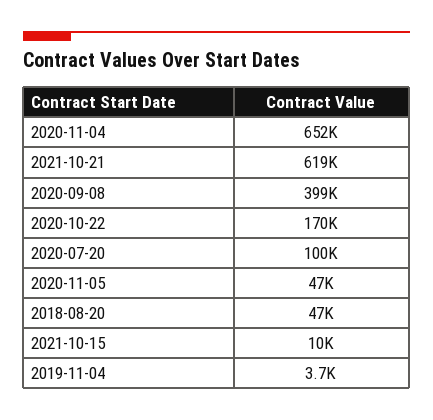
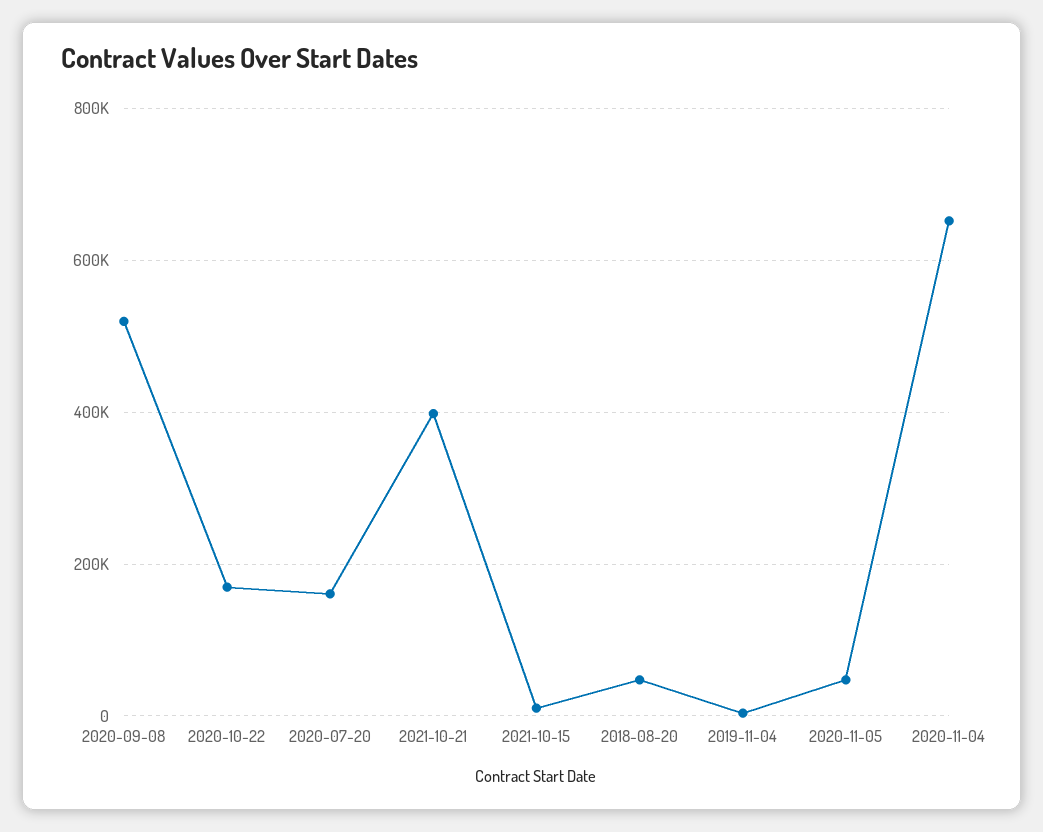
  {
    "2020-11-04": 652000,
-   "2021-10-21": 619000,
+   "2021-10-21": 400000,
-   "2020-09-08": 399000,
+   "2020-09-08": 520000,
    "2020-10-22": 170000,
-   "2020-07-20": 100000,
+   "2020-07-20": 160000,
    "2020-11-05": 47000,
    "2018-08-20": 47000,
    "2021-10-15": 10000,
    "2019-11-04": 3700
  }

